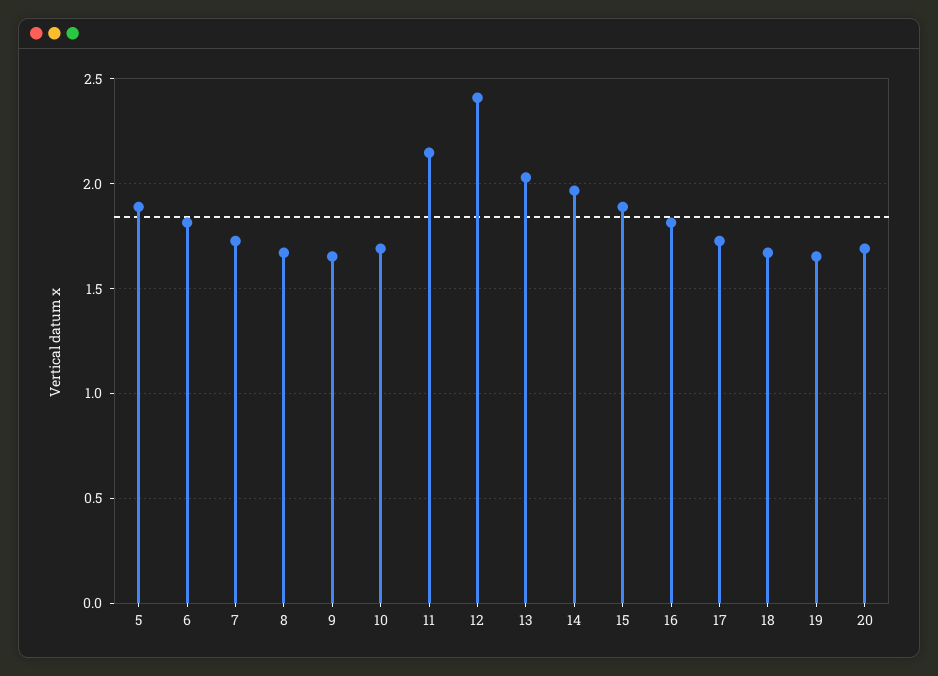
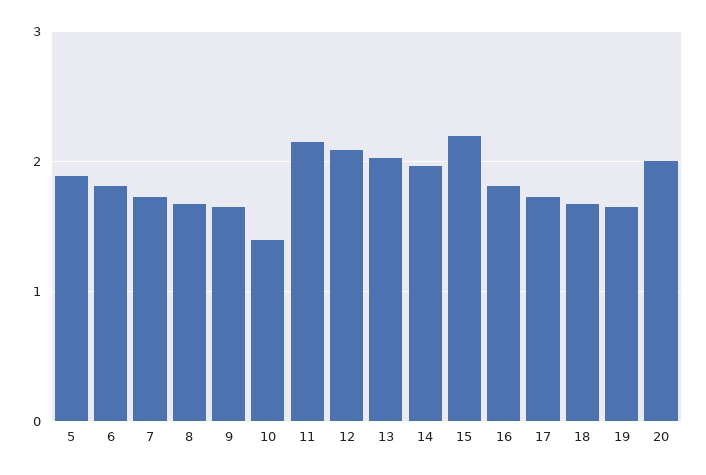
  {
    "5": 1.9,
    "6": 1.8,
    "7": 1.75,
    "8": 1.65,
    "9": 1.65,
-   "10": 1.7,
+   "10": 1.4,
    "11": 2.15,
-   "12": 2.4,
+   "12": 2.1,
    "13": 2.05,
    "14": 1.95,
-   "15": 1.9,
+   "15": 2.2,
    "16": 1.8,
    "17": 1.75,
    "18": 1.65,
    "19": 1.65,
-   "20": 1.7
+   "20": 2
  }

